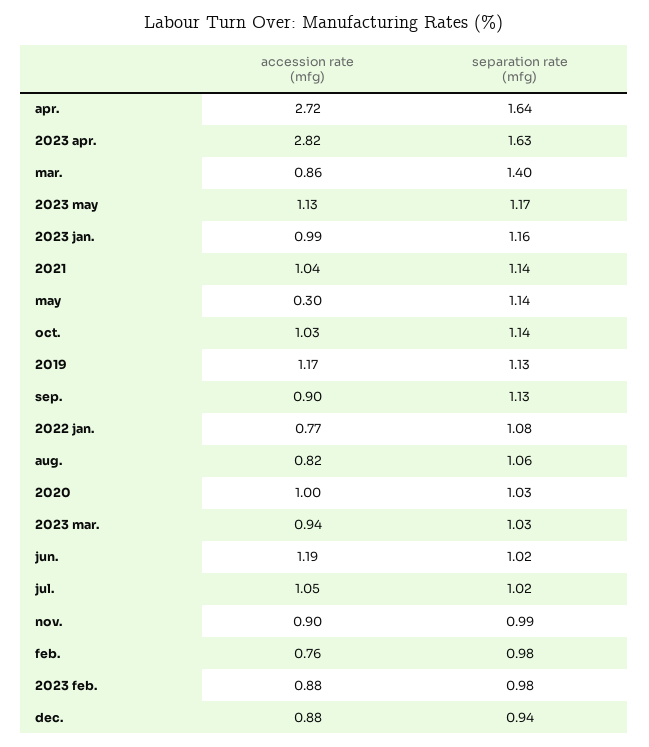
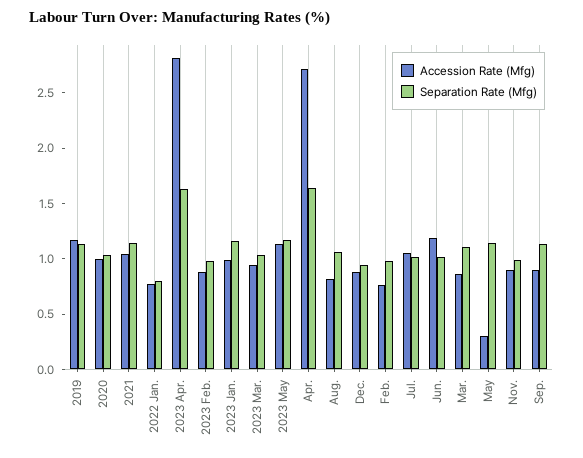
  {
    "accession rate (mfg)": {
      "apr.": 2.72,
      "2023 apr.": 2.82,
      "mar.": 0.86,
      "2023 may": 1.13,
      "2023 jan.": 0.99,
      "2021": 1.04,
      "may": 0.3,
-     "oct.": 1.03,
      "2019": 1.17,
      "sep.": 0.9,
      "2022 jan.": 0.77,
      "aug.": 0.82,
      "2020": 1,
      "2023 mar.": 0.94,
      "jun.": 1.19,
      "jul.": 1.05,
      "nov.": 0.9,
      "feb.": 0.76,
      "2023 feb.": 0.88,
      "dec.": 0.88
    },
    "separation rate (mfg)": {
      "apr.": 1.64,
      "2023 apr.": 1.63,
-     "mar.": 1.4,
+     "mar.": 1.1,
      "2023 may": 1.17,
      "2023 jan.": 1.16,
      "2021": 1.14,
      "may": 1.14,
-     "oct.": 1.14,
      "2019": 1.13,
      "sep.": 1.13,
-     "2022 jan.": 1.08,
+     "2022 jan.": 0.8,
      "aug.": 1.06,
      "2020": 1.03,
      "2023 mar.": 1.03,
      "jun.": 1.02,
      "jul.": 1.02,
      "nov.": 0.99,
      "feb.": 0.98,
      "2023 feb.": 0.98,
      "dec.": 0.94
    }
  }

